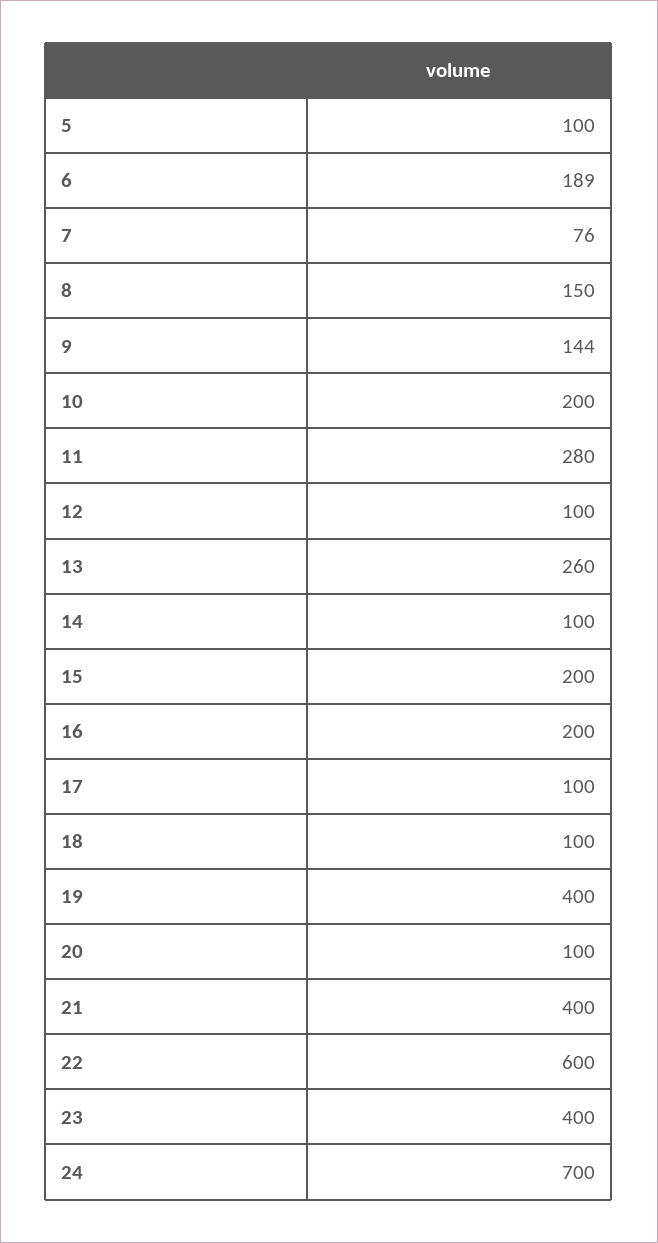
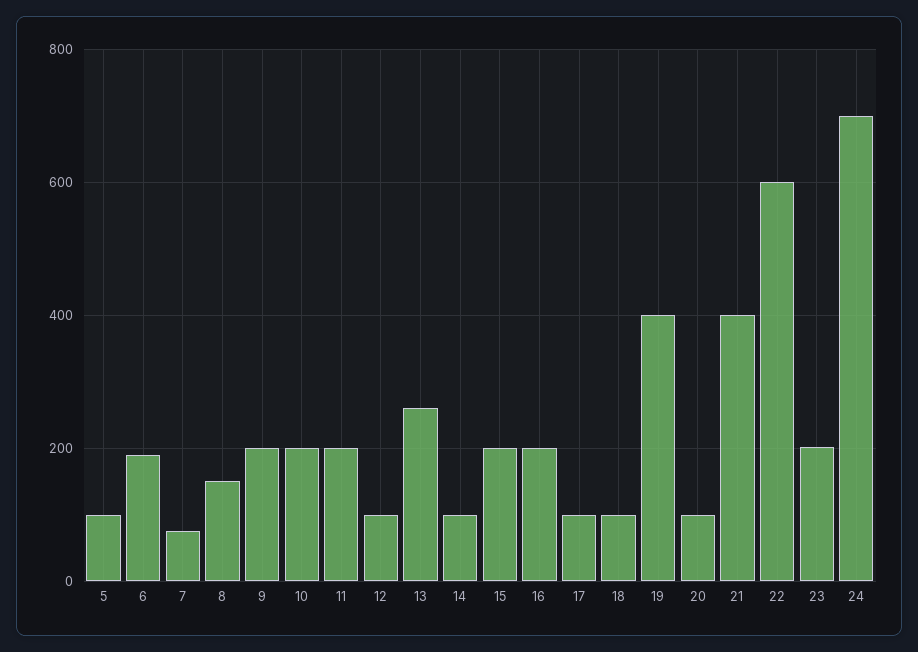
  {
    "5": 100,
    "6": 189,
    "7": 76,
    "8": 150,
-   "9": 144,
+   "9": 200,
    "10": 200,
-   "11": 280,
+   "11": 200,
    "12": 100,
    "13": 260,
    "14": 100,
    "15": 200,
    "16": 200,
    "17": 100,
    "18": 100,
    "19": 400,
    "20": 100,
    "21": 400,
    "22": 600,
-   "23": 400,
+   "23": 200,
    "24": 700
  }

